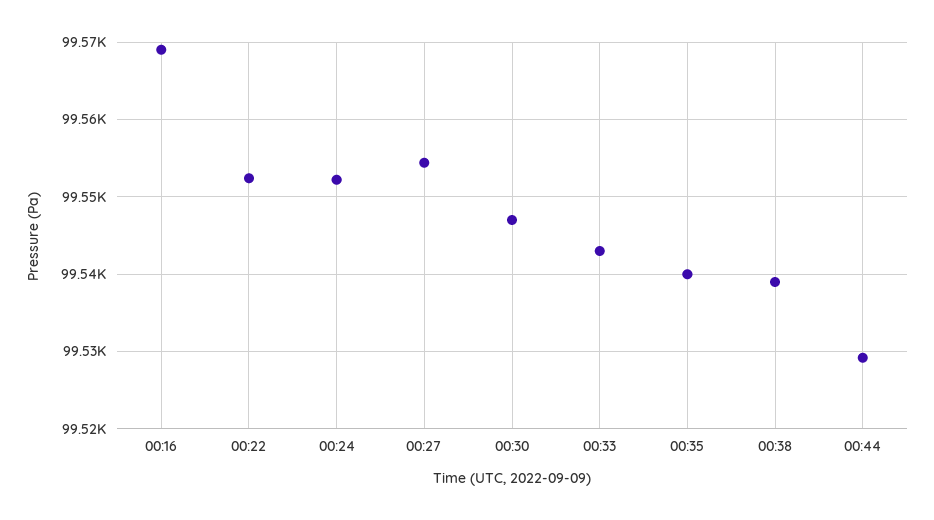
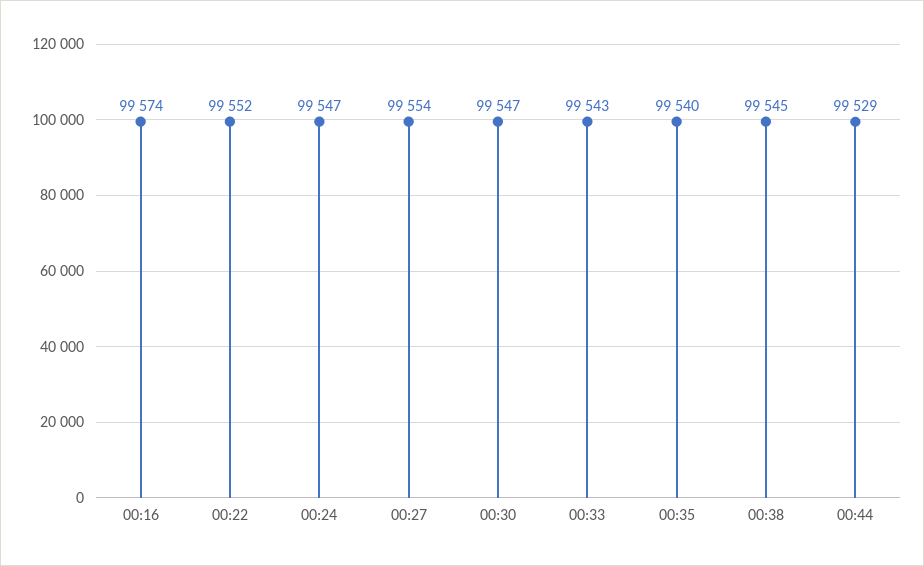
  {
-   "00:16": 99569,
+   "00:16": 99574,
    "00:22": 99552,
-   "00:24": 99552,
+   "00:24": 99547,
    "00:27": 99554,
    "00:30": 99547,
    "00:33": 99543,
    "00:35": 99540,
-   "00:38": 99539,
+   "00:38": 99545,
    "00:44": 99529
  }

